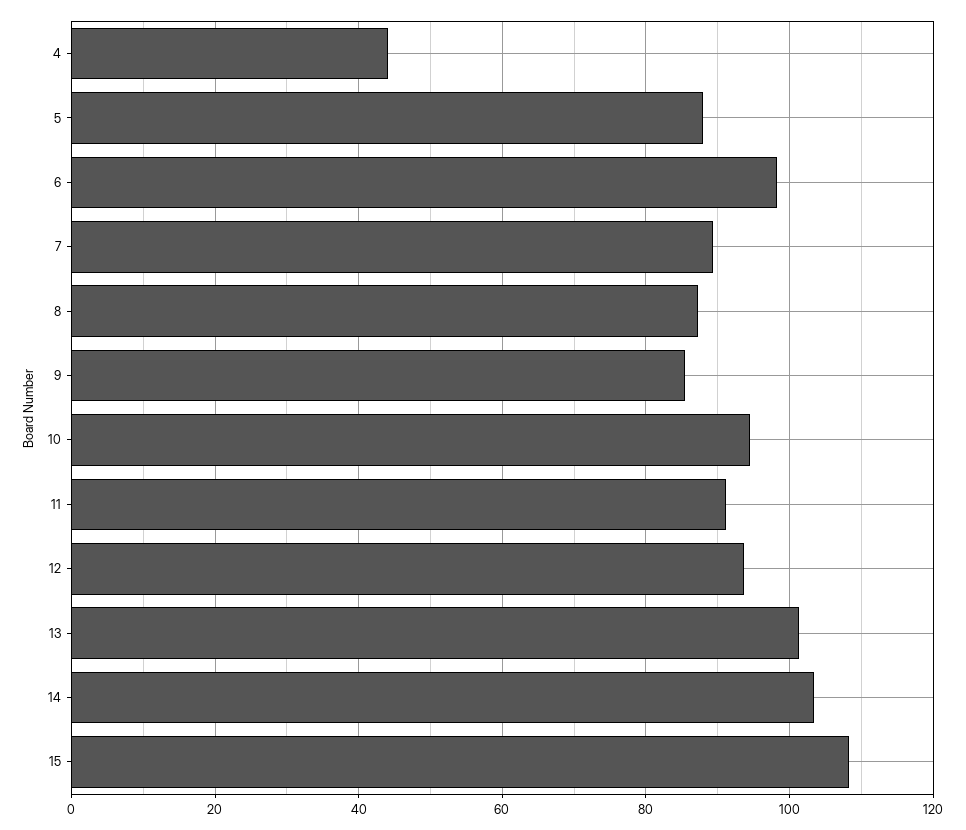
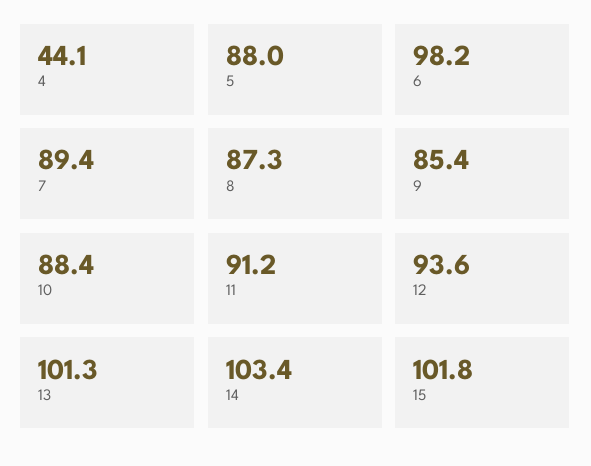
  {
    "4": 44.1,
    "5": 88,
    "6": 98.2,
    "7": 89.4,
    "8": 87.3,
    "9": 85.4,
-   "10": 94,
+   "10": 88.4,
    "11": 91.2,
    "12": 93.6,
    "13": 101.3,
    "14": 103.4,
-   "15": 108
+   "15": 101.8
  }

